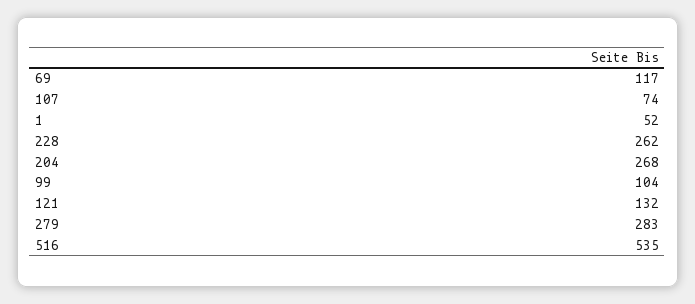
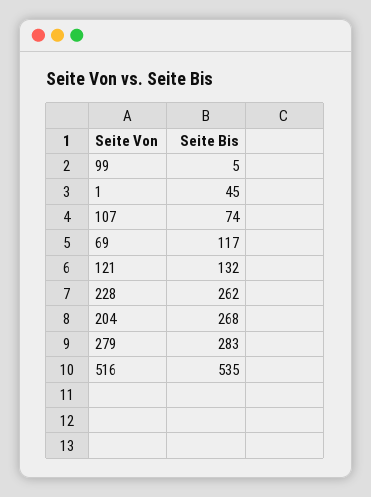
  {
    "69": 117,
    "107": 74,
-   "1": 52,
+   "1": 45,
    "228": 262,
    "204": 268,
-   "99": 104,
+   "99": 5,
    "121": 132,
    "279": 283,
    "516": 535
  }

